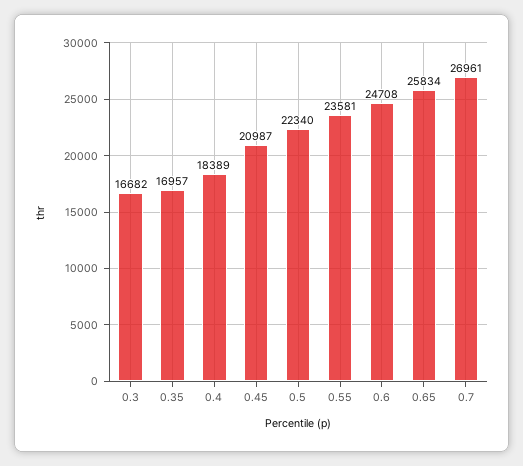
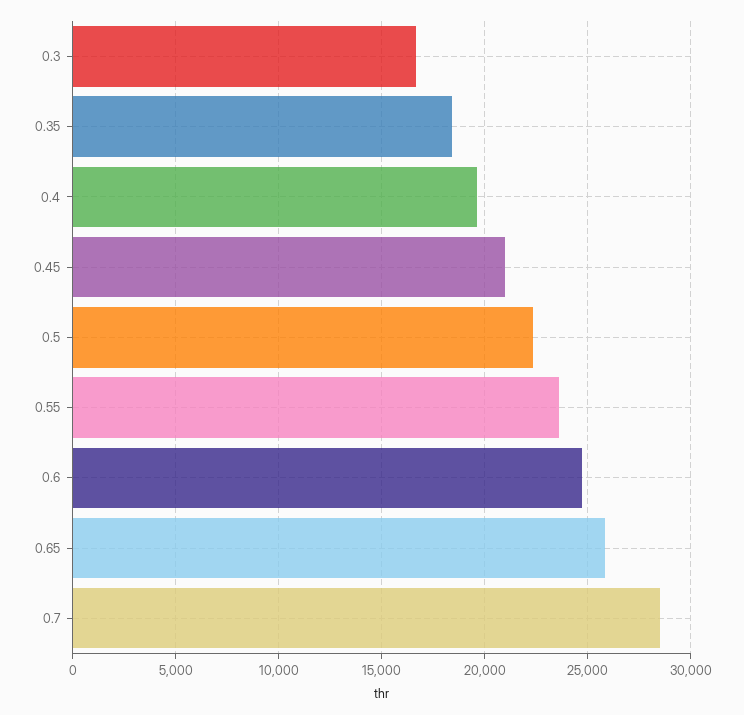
  {
    "0.3": 16682,
-   "0.35": 16957,
+   "0.35": 18500,
-   "0.4": 18389,
+   "0.4": 19500,
    "0.45": 20987,
    "0.5": 22340,
    "0.55": 23581,
    "0.6": 24708,
    "0.65": 25834,
-   "0.7": 26961
+   "0.7": 28500
  }

